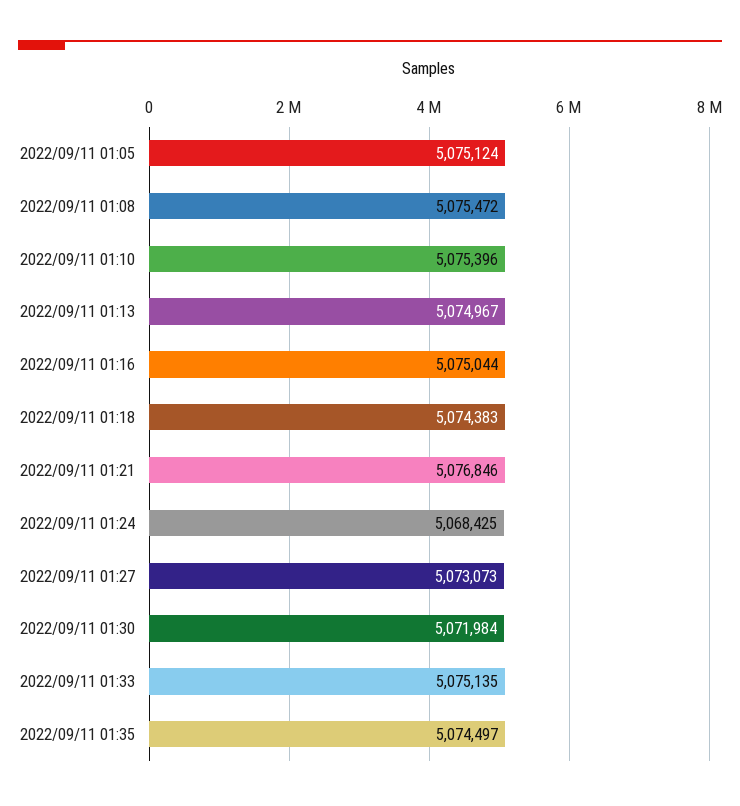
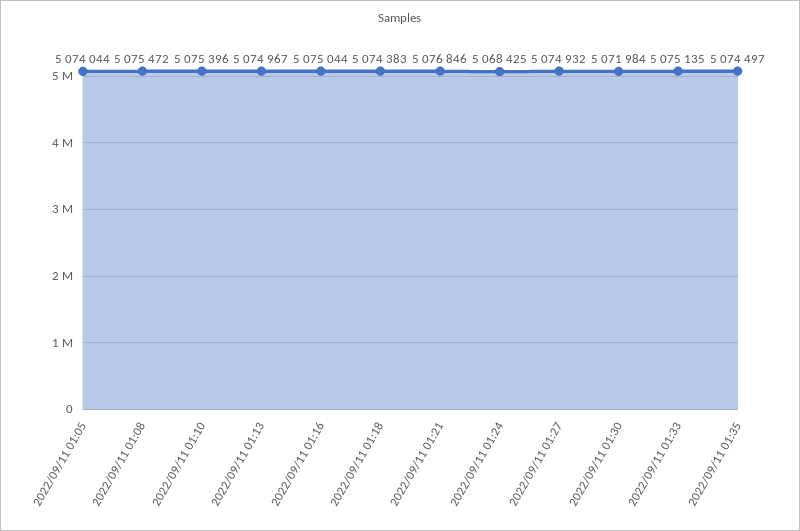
  {
-   "2022/09/11 01:05": 5075124,
+   "2022/09/11 01:05": 5074044,
    "2022/09/11 01:08": 5075472,
    "2022/09/11 01:10": 5075396,
    "2022/09/11 01:13": 5074967,
    "2022/09/11 01:16": 5075044,
    "2022/09/11 01:18": 5074383,
    "2022/09/11 01:21": 5076846,
    "2022/09/11 01:24": 5068425,
-   "2022/09/11 01:27": 5073073,
+   "2022/09/11 01:27": 5074932,
    "2022/09/11 01:30": 5071984,
    "2022/09/11 01:33": 5075135,
    "2022/09/11 01:35": 5074497
  }

